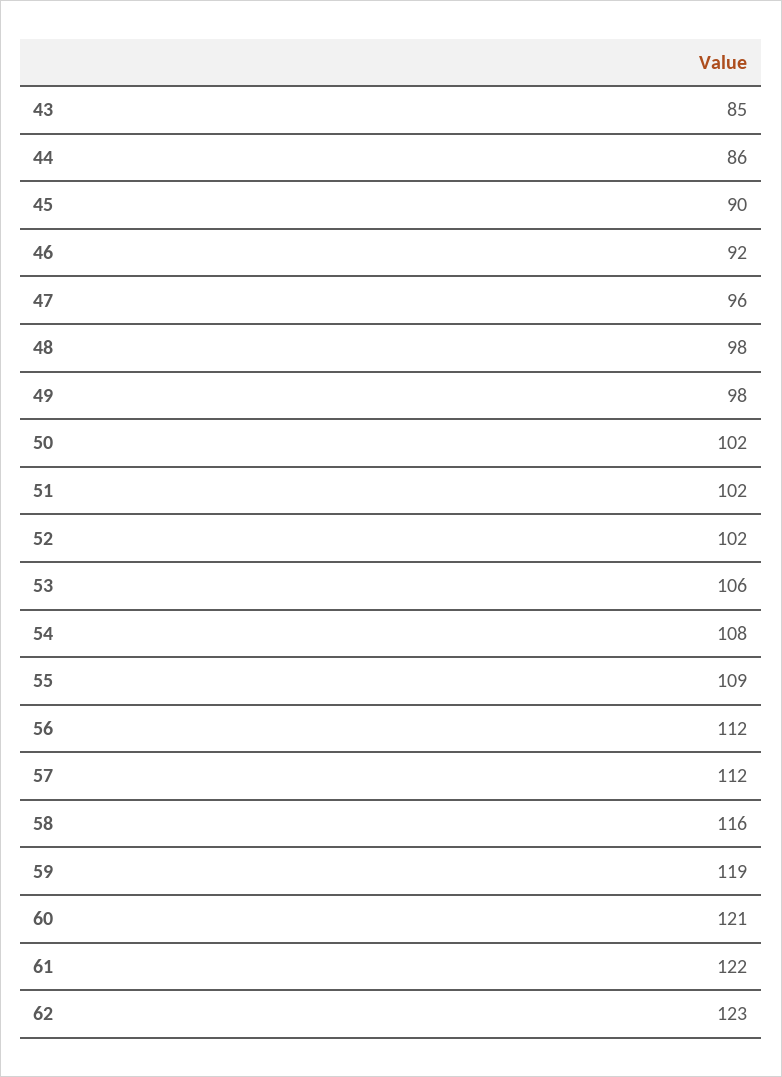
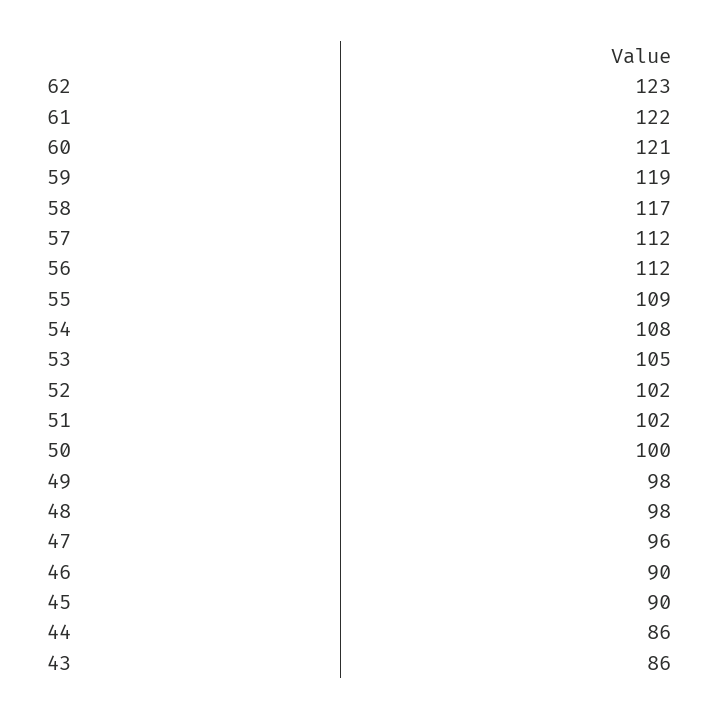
  {
-   "43": 85,
+   "43": 86,
    "44": 86,
    "45": 90,
-   "46": 92,
+   "46": 90,
    "47": 96,
    "48": 98,
    "49": 98,
-   "50": 102,
+   "50": 100,
    "51": 102,
    "52": 102,
-   "53": 106,
+   "53": 105,
    "54": 108,
    "55": 109,
    "56": 112,
    "57": 112,
-   "58": 116,
+   "58": 117,
    "59": 119,
    "60": 121,
    "61": 122,
    "62": 123
  }

